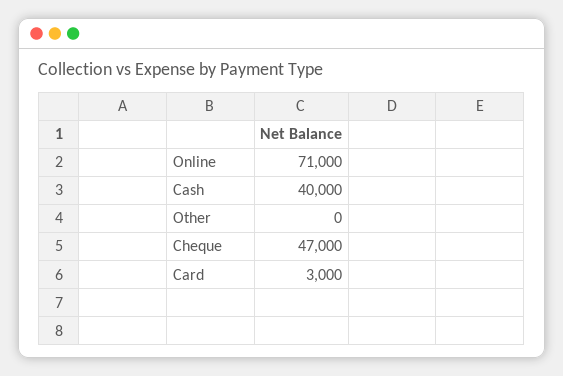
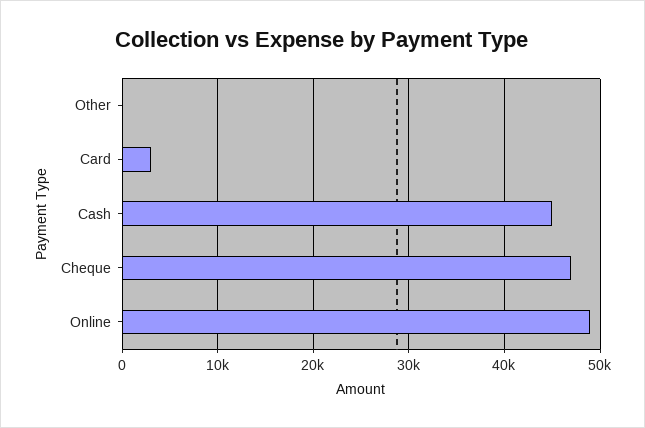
  {
-   "Online": 71000,
+   "Online": 49000,
-   "Cash": 40000,
+   "Cash": 45000,
    "Other": 0,
    "Cheque": 47000,
    "Card": 3000
  }

